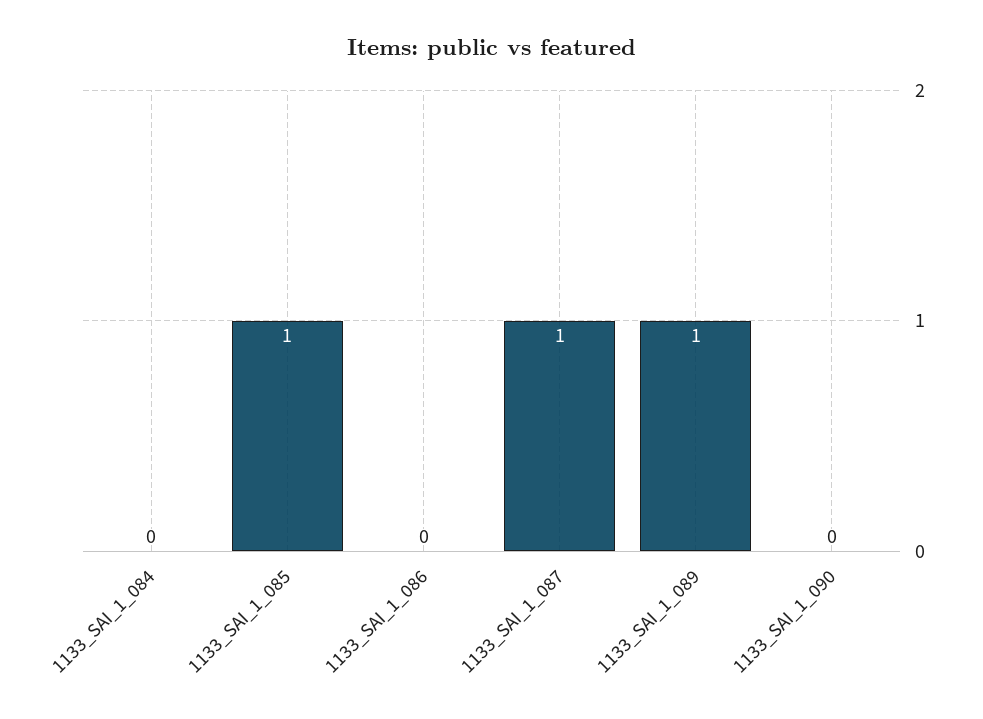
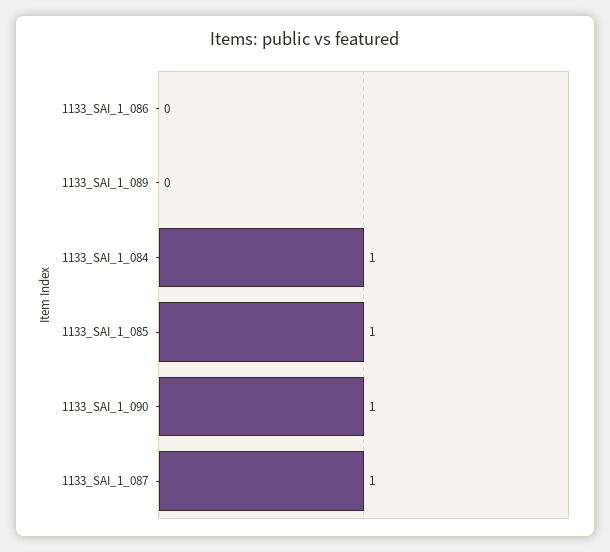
  {
-   "1133_SAI_1_084": 0,
+   "1133_SAI_1_084": 1,
    "1133_SAI_1_085": 1,
    "1133_SAI_1_086": 0,
    "1133_SAI_1_087": 1,
-   "1133_SAI_1_089": 1,
+   "1133_SAI_1_089": 0,
-   "1133_SAI_1_090": 0
+   "1133_SAI_1_090": 1
  }

